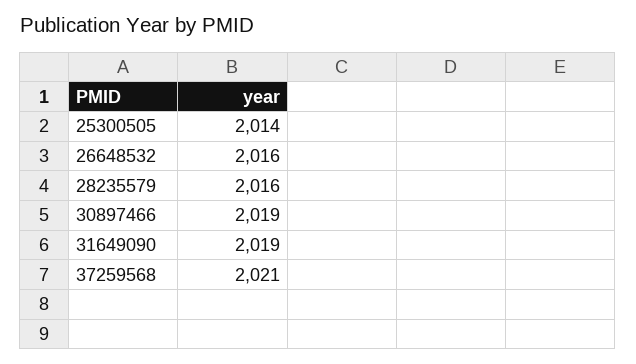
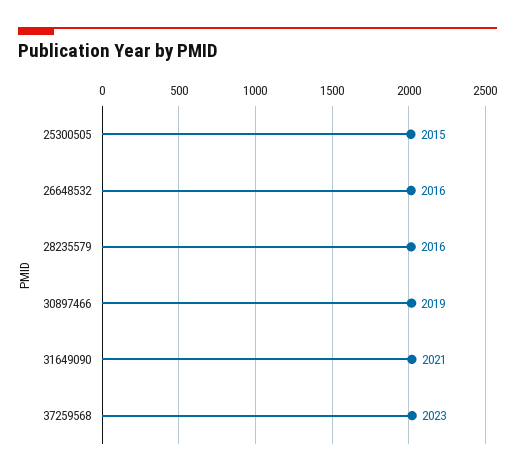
  {
-   "25300505": 2014,
+   "25300505": 2015,
    "26648532": 2016,
    "28235579": 2016,
    "30897466": 2019,
-   "31649090": 2019,
+   "31649090": 2021,
-   "37259568": 2021
+   "37259568": 2023
  }

